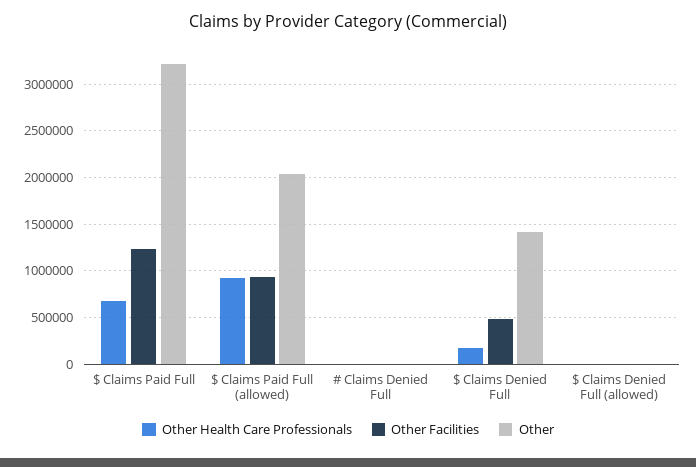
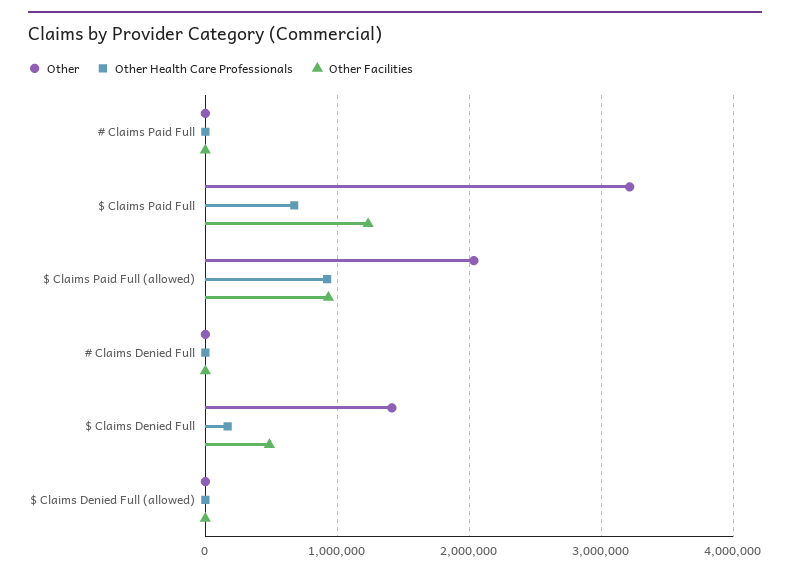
  {
    "Other Health Care Professionals": {
      "$ Claims Paid Full": 700000,
      "$ Claims Paid Full (allowed)": 900000,
      "# Claims Denied Full": 0,
      "$ Claims Denied Full": 200000,
-     "$ Claims Denied Full (allowed)": 0
+     "$ Claims Denied Full (allowed)": 0,
+     "# Claims Paid Full": 0
    },
    "Other Facilities": {
      "$ Claims Paid Full": 1200000,
      "$ Claims Paid Full (allowed)": 900000,
      "# Claims Denied Full": 0,
      "$ Claims Denied Full": 500000,
-     "$ Claims Denied Full (allowed)": 0
+     "$ Claims Denied Full (allowed)": 0,
+     "# Claims Paid Full": 0
    },
    "Other": {
      "$ Claims Paid Full": 3200000,
      "$ Claims Paid Full (allowed)": 2000000,
      "# Claims Denied Full": 0,
      "$ Claims Denied Full": 1400000,
-     "$ Claims Denied Full (allowed)": 0
+     "$ Claims Denied Full (allowed)": 0,
+     "# Claims Paid Full": 0
    }
  }

